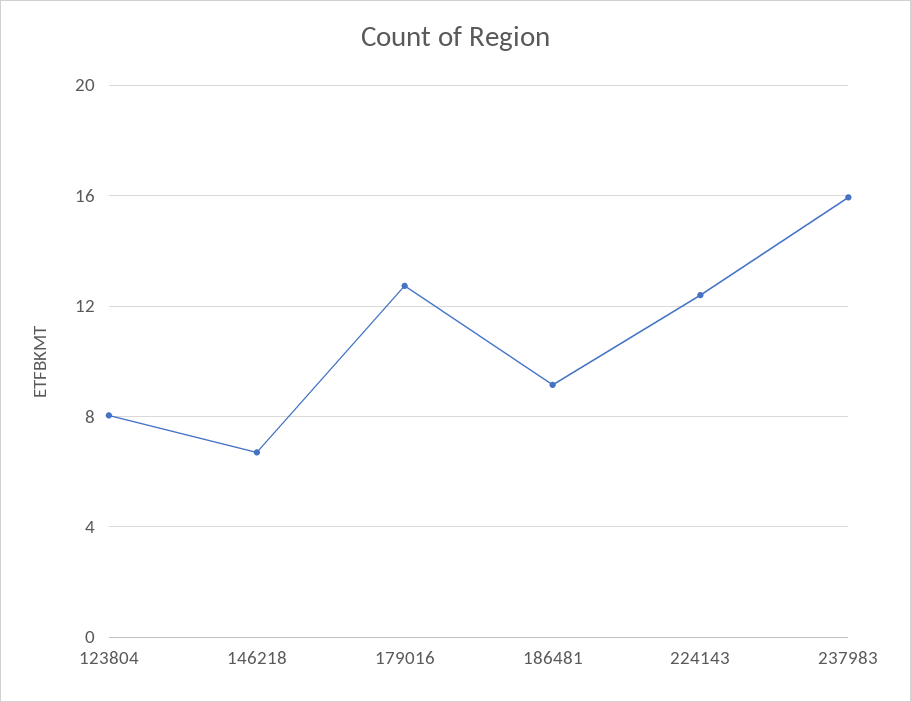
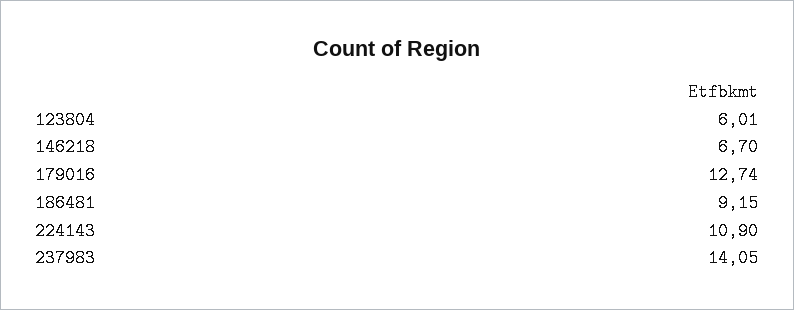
  {
-   "123804": 8,
+   "123804": 6.01,
    "146218": 6.7,
    "179016": 12.74,
    "186481": 9.15,
-   "224143": 12.5,
+   "224143": 10.9,
-   "237983": 16
+   "237983": 14.05
  }

